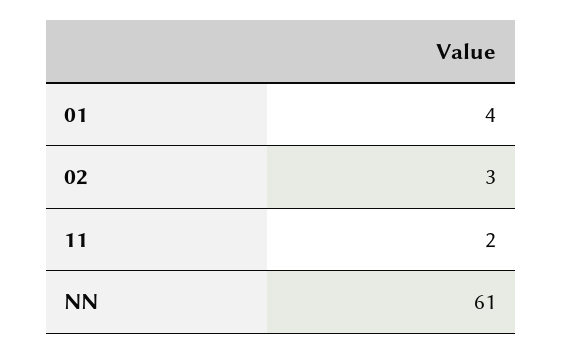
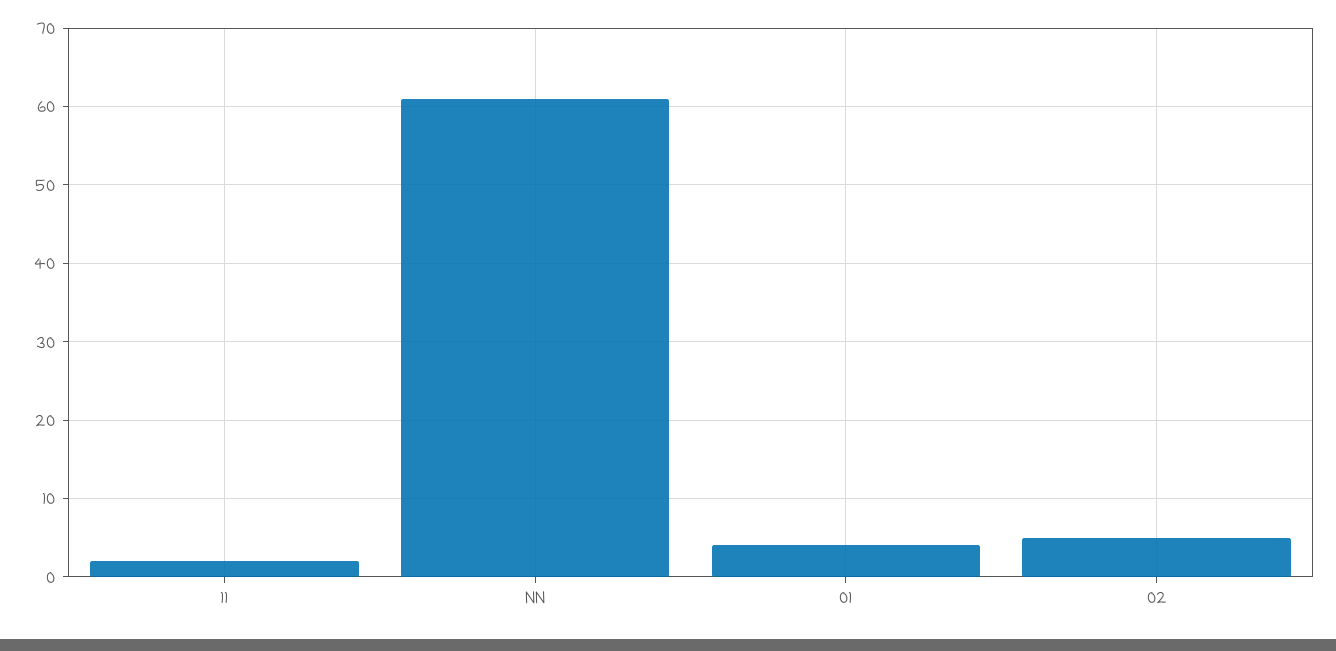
  {
    "01": 4,
-   "02": 3,
+   "02": 5,
    "11": 2,
    "NN": 61
  }

